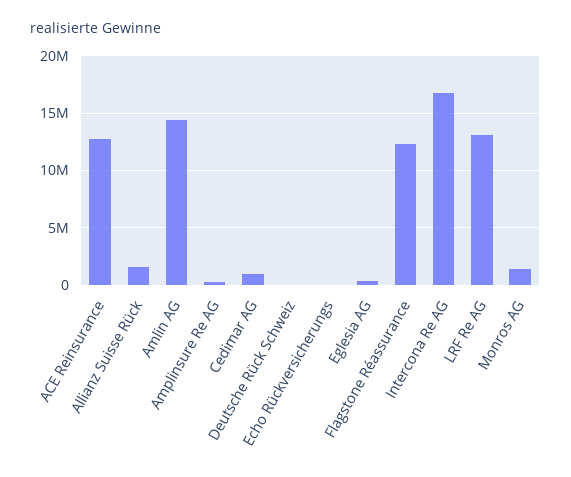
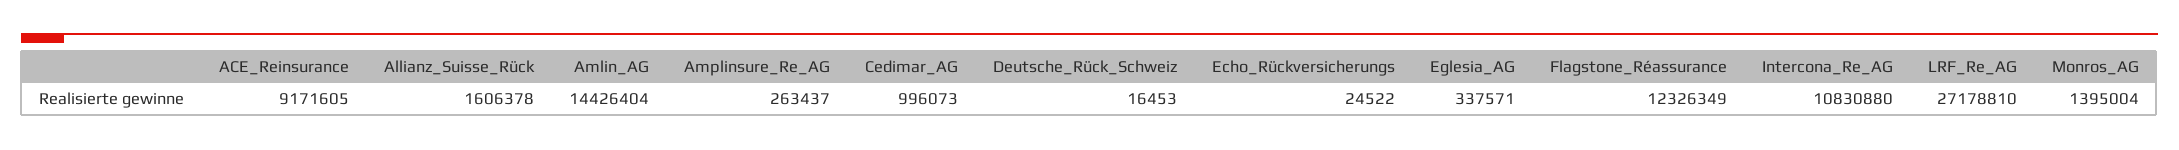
  {
-   "ACE Reinsurance": 13000000,
+   "ACE Reinsurance": 9171605,
    "Allianz Suisse Rück": 1606378,
    "Amlin AG": 14426404,
    "Amplinsure Re AG": 263437,
    "Cedimar AG": 996073,
    "Deutsche Rück Schweiz": 16453,
    "Echo Rückversicherungs": 24522,
    "Eglesia AG": 337571,
    "Flagstone Réassurance": 12326349,
-   "Intercona Re AG": 17000000,
+   "Intercona Re AG": 10830880,
-   "LRF Re AG": 13000000,
+   "LRF Re AG": 27178810,
    "Monros AG": 1395004
  }

